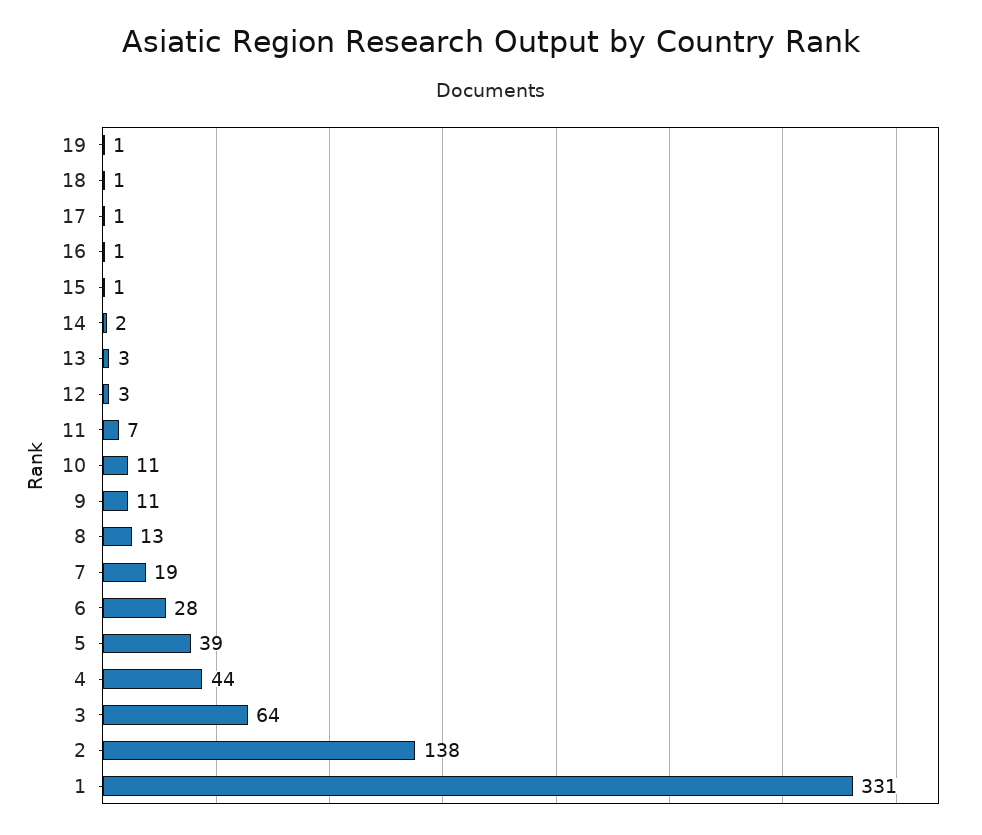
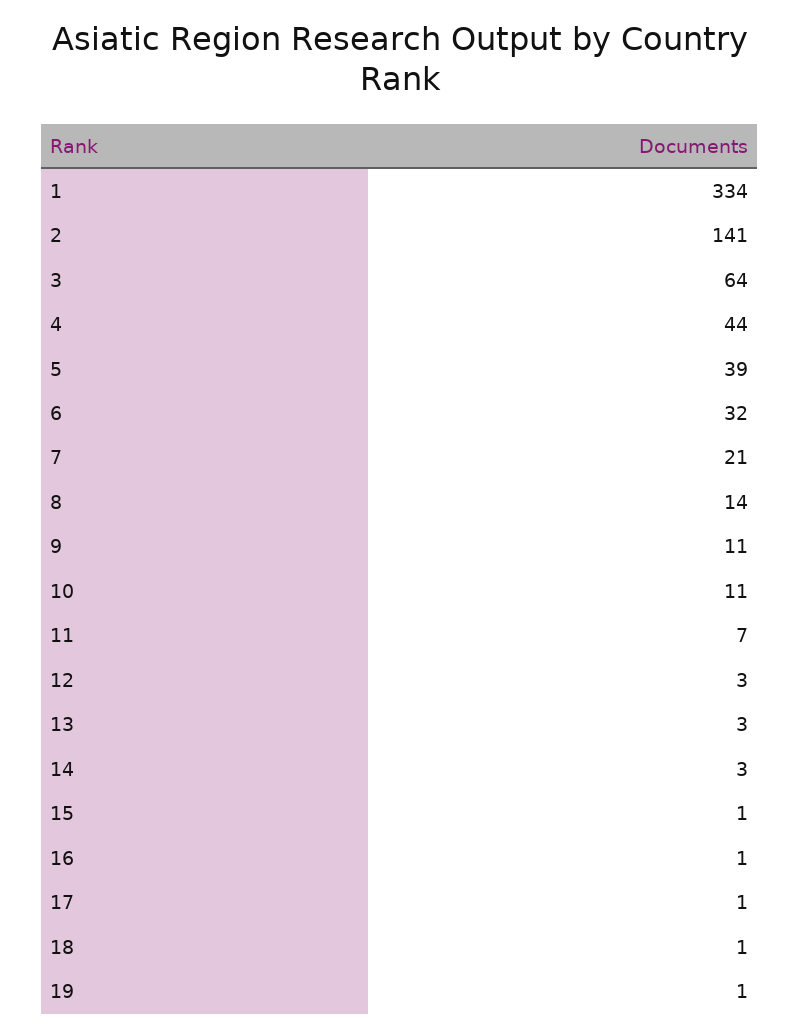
  {
    "19": 1,
    "18": 1,
    "17": 1,
    "16": 1,
    "15": 1,
-   "14": 2,
+   "14": 3,
    "13": 3,
    "12": 3,
    "11": 7,
    "10": 11,
    "9": 11,
-   "8": 13,
+   "8": 14,
-   "7": 19,
+   "7": 21,
-   "6": 28,
+   "6": 32,
    "5": 39,
    "4": 44,
    "3": 64,
-   "2": 138,
+   "2": 141,
-   "1": 331
+   "1": 334
  }

